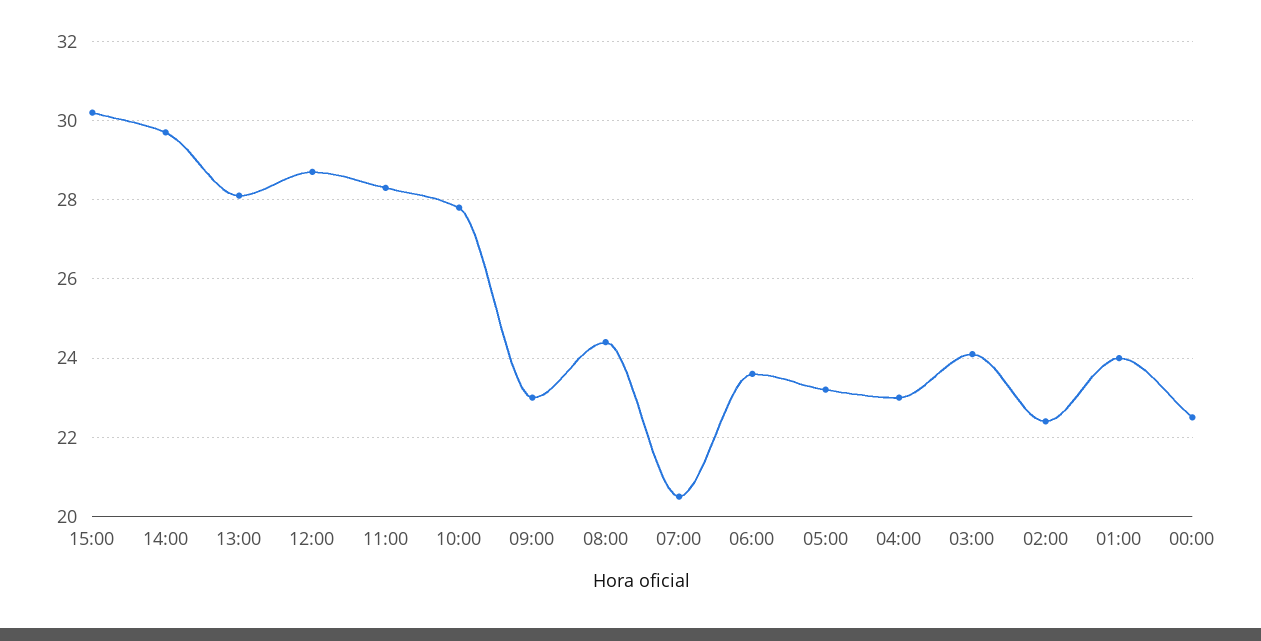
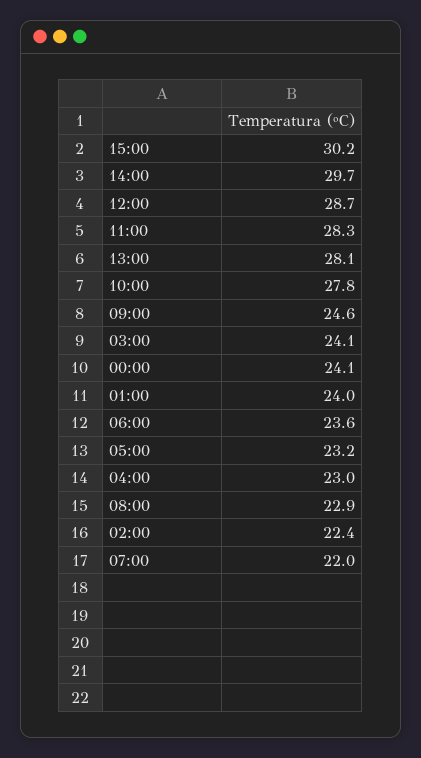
  {
    "15:00": 30.2,
    "14:00": 29.7,
    "13:00": 28.1,
    "12:00": 28.7,
    "11:00": 28.3,
    "10:00": 27.8,
-   "09:00": 23,
+   "09:00": 24.6,
-   "08:00": 24.5,
+   "08:00": 22.9,
-   "07:00": 20.5,
+   "07:00": 22,
    "06:00": 23.6,
    "05:00": 23.2,
    "04:00": 23,
    "03:00": 24.1,
    "02:00": 22.4,
    "01:00": 24,
-   "00:00": 22.5
+   "00:00": 24.1
  }

